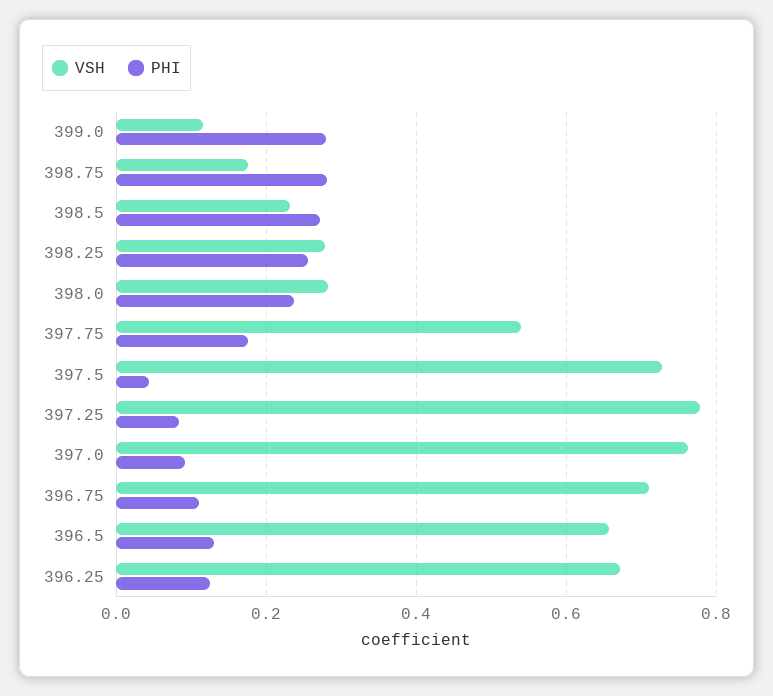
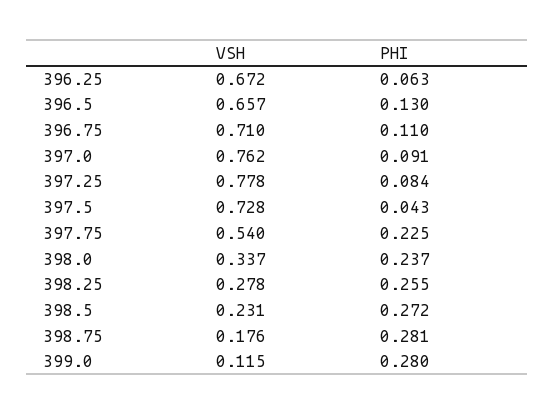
  {
    "VSH": {
      "399.0": 0.115,
      "398.75": 0.176,
      "398.5": 0.231,
      "398.25": 0.278,
-     "398.0": 0.28,
+     "398.0": 0.337,
      "397.75": 0.54,
      "397.5": 0.728,
      "397.25": 0.778,
      "397.0": 0.762,
      "396.75": 0.71,
      "396.5": 0.657,
      "396.25": 0.672
    },
    "PHI": {
      "399.0": 0.28,
      "398.75": 0.281,
      "398.5": 0.272,
      "398.25": 0.255,
      "398.0": 0.237,
-     "397.75": 0.18,
+     "397.75": 0.225,
      "397.5": 0.043,
      "397.25": 0.084,
      "397.0": 0.091,
      "396.75": 0.11,
      "396.5": 0.13,
-     "396.25": 0.12
+     "396.25": 0.063
    }
  }

